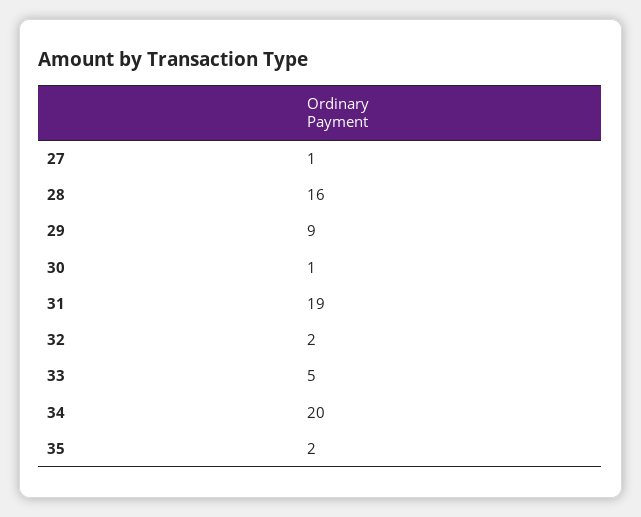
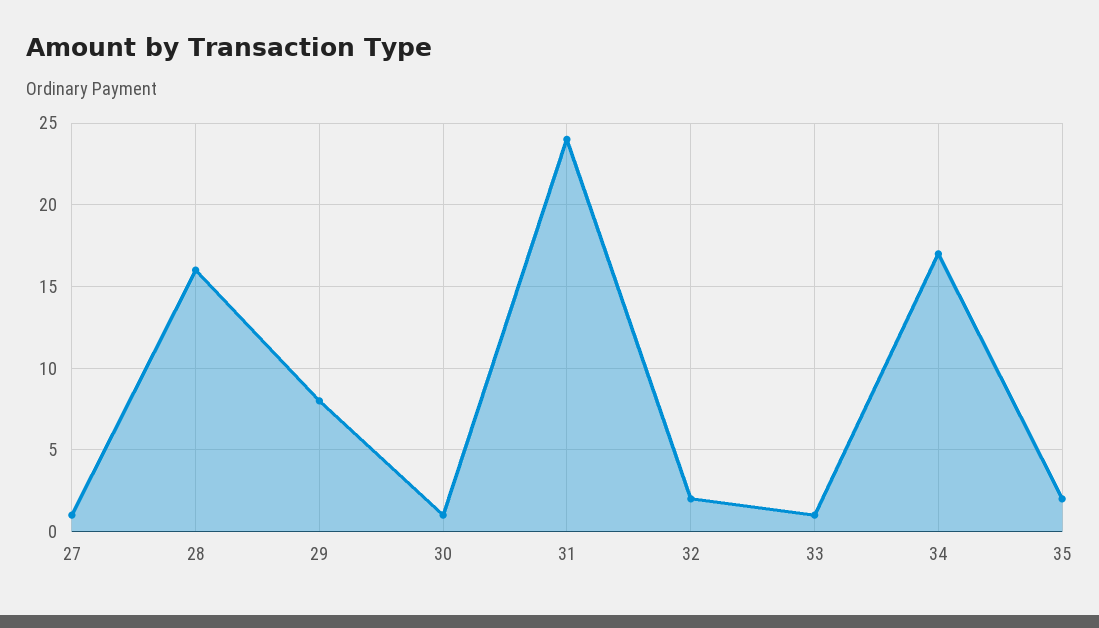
  {
    "27": 1,
    "28": 16,
-   "29": 9,
+   "29": 8,
    "30": 1,
-   "31": 19,
+   "31": 24,
    "32": 2,
-   "33": 5,
+   "33": 1,
-   "34": 20,
+   "34": 17,
    "35": 2
  }

